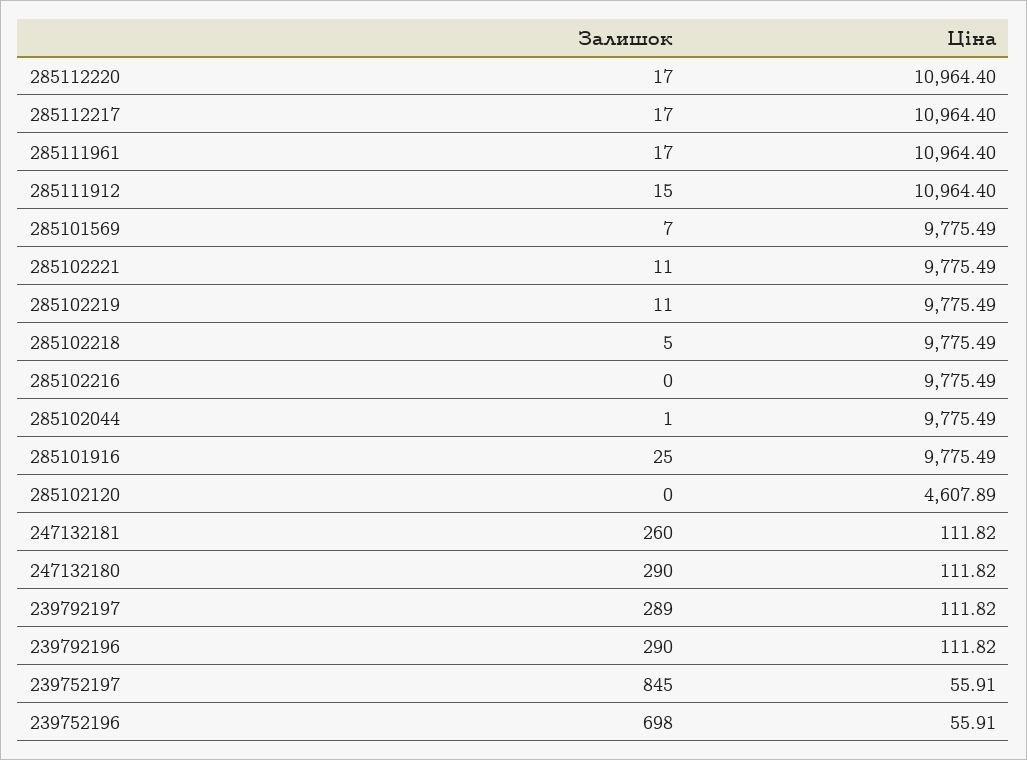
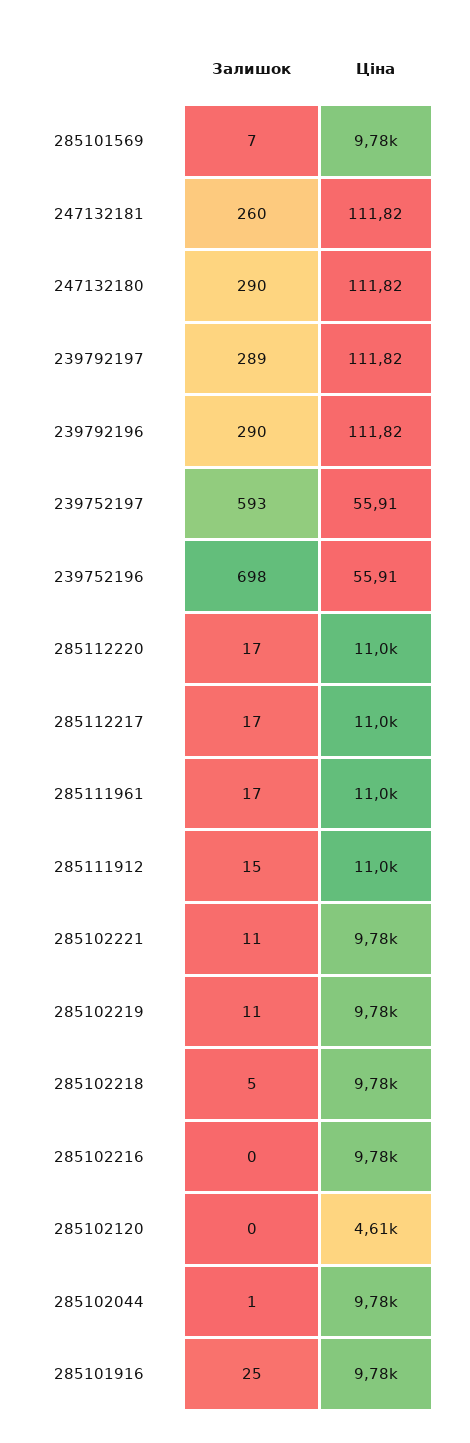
  {
    "Залишок": {
      "285112220": 17,
      "285112217": 17,
      "285111961": 17,
      "285111912": 15,
      "285101569": 7,
      "285102221": 11,
      "285102219": 11,
      "285102218": 5,
      "285102216": 0,
      "285102044": 1,
      "285101916": 25,
      "285102120": 0,
      "247132181": 260,
      "247132180": 290,
      "239792197": 289,
      "239792196": 290,
-     "239752197": 845,
+     "239752197": 593,
      "239752196": 698
    },
    "Ціна": {
      "285112220": 10964.4,
      "285112217": 10964.4,
      "285111961": 10964.4,
      "285111912": 10964.4,
      "285101569": 9775.49,
      "285102221": 9775.49,
      "285102219": 9775.49,
      "285102218": 9775.49,
      "285102216": 9775.49,
      "285102044": 9775.49,
      "285101916": 9775.49,
      "285102120": 4607.89,
      "247132181": 111.82,
      "247132180": 111.82,
      "239792197": 111.82,
      "239792196": 111.82,
      "239752197": 55.91,
      "239752196": 55.91
    }
  }

